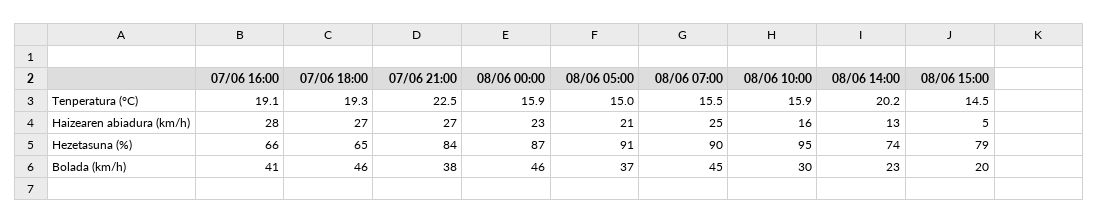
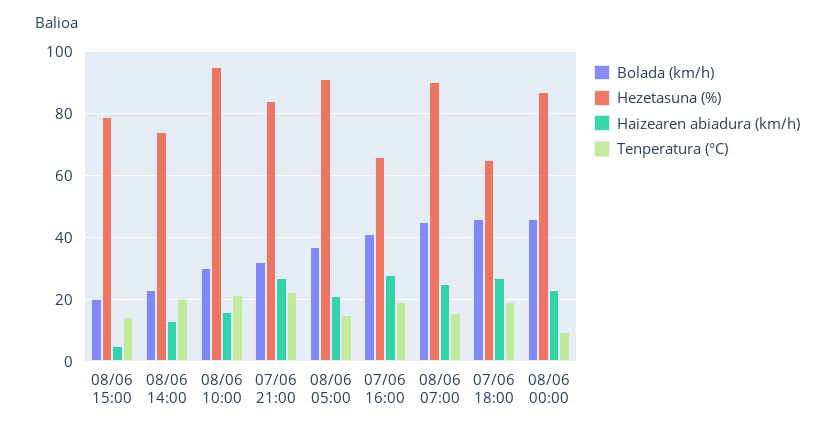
  {
    "Tenperatura (°C)": {
      "07/06 16:00": 19.1,
      "07/06 18:00": 19.3,
      "07/06 21:00": 22.5,
-     "08/06 00:00": 15.9,
+     "08/06 00:00": 10,
      "08/06 05:00": 15,
      "08/06 07:00": 15.5,
-     "08/06 10:00": 15.9,
+     "08/06 10:00": 22,
      "08/06 14:00": 20.2,
      "08/06 15:00": 14.5
    },
    "Haizearen abiadura (km/h)": {
      "07/06 16:00": 28,
      "07/06 18:00": 27,
      "07/06 21:00": 27,
      "08/06 00:00": 23,
      "08/06 05:00": 21,
      "08/06 07:00": 25,
      "08/06 10:00": 16,
      "08/06 14:00": 13,
      "08/06 15:00": 5
    },
    "Hezetasuna (%)": {
      "07/06 16:00": 66,
      "07/06 18:00": 65,
      "07/06 21:00": 84,
      "08/06 00:00": 87,
      "08/06 05:00": 91,
      "08/06 07:00": 90,
      "08/06 10:00": 95,
      "08/06 14:00": 74,
      "08/06 15:00": 79
    },
    "Bolada (km/h)": {
      "07/06 16:00": 41,
      "07/06 18:00": 46,
-     "07/06 21:00": 38,
+     "07/06 21:00": 32,
      "08/06 00:00": 46,
      "08/06 05:00": 37,
      "08/06 07:00": 45,
      "08/06 10:00": 30,
      "08/06 14:00": 23,
      "08/06 15:00": 20
    }
  }

